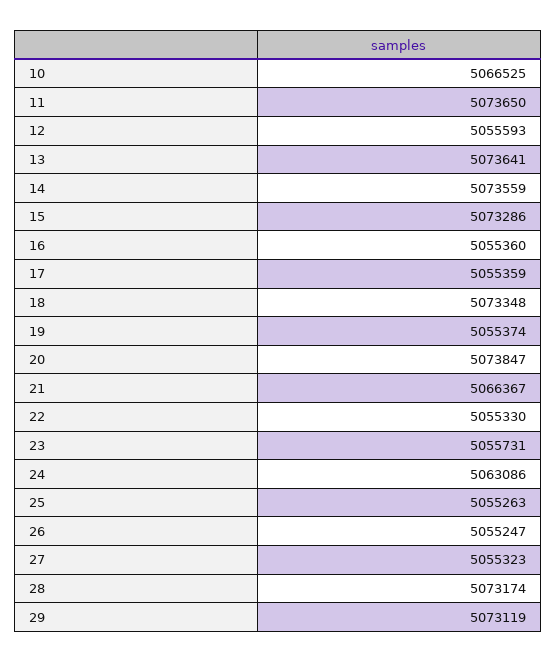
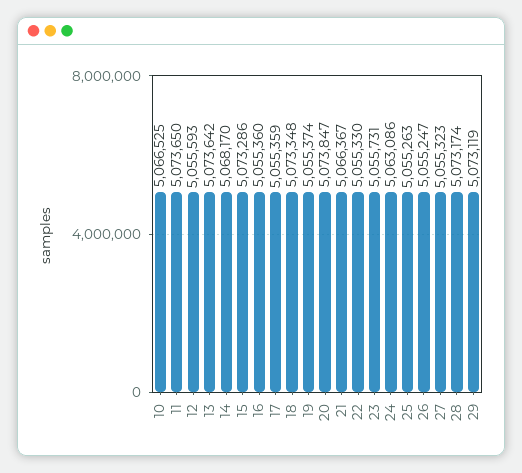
  {
    "10": 5066525,
    "11": 5073650,
    "12": 5055593,
-   "13": 5073641,
+   "13": 5073642,
-   "14": 5073559,
+   "14": 5068170,
    "15": 5073286,
    "16": 5055360,
    "17": 5055359,
    "18": 5073348,
    "19": 5055374,
    "20": 5073847,
    "21": 5066367,
    "22": 5055330,
    "23": 5055731,
    "24": 5063086,
    "25": 5055263,
    "26": 5055247,
    "27": 5055323,
    "28": 5073174,
    "29": 5073119
  }

